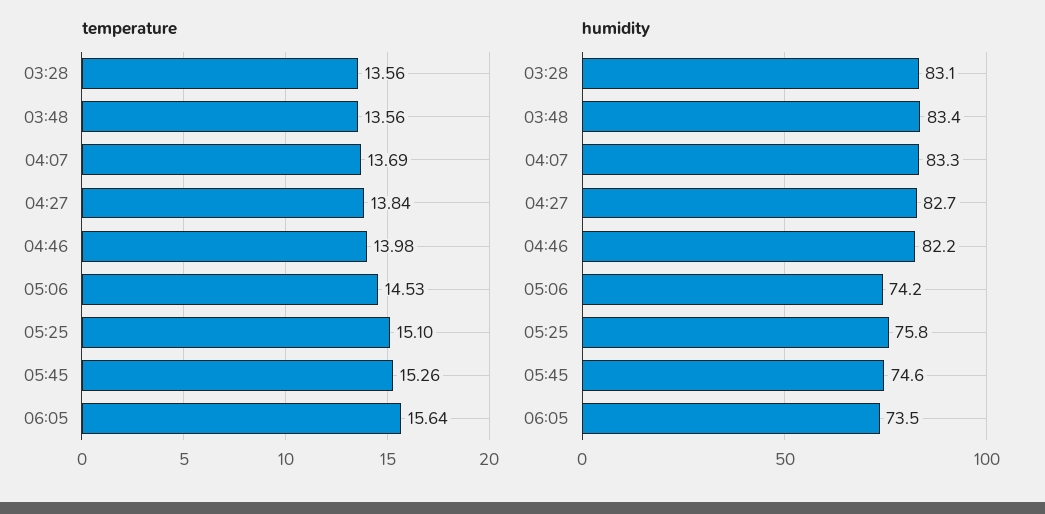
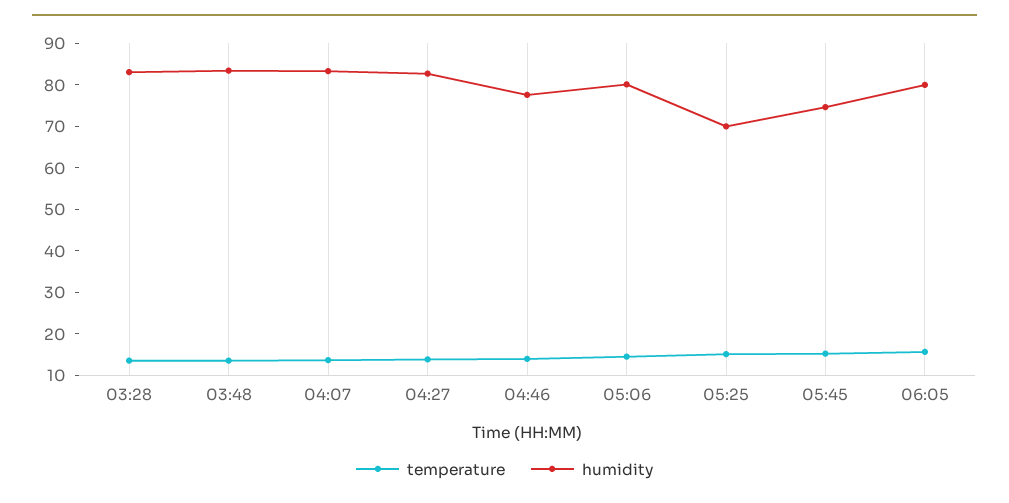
  {
    "temperature": {
      "03:28": 13.56,
      "03:48": 13.56,
      "04:07": 13.69,
      "04:27": 13.84,
      "04:46": 13.98,
      "05:06": 14.53,
      "05:25": 15.1,
      "05:45": 15.26,
      "06:05": 15.64
    },
    "humidity": {
      "03:28": 83.1,
      "03:48": 83.4,
      "04:07": 83.3,
      "04:27": 82.7,
-     "04:46": 82.2,
+     "04:46": 78,
-     "05:06": 74.2,
+     "05:06": 80,
-     "05:25": 75.8,
+     "05:25": 70,
      "05:45": 74.6,
-     "06:05": 73.5
+     "06:05": 80
    }
  }

